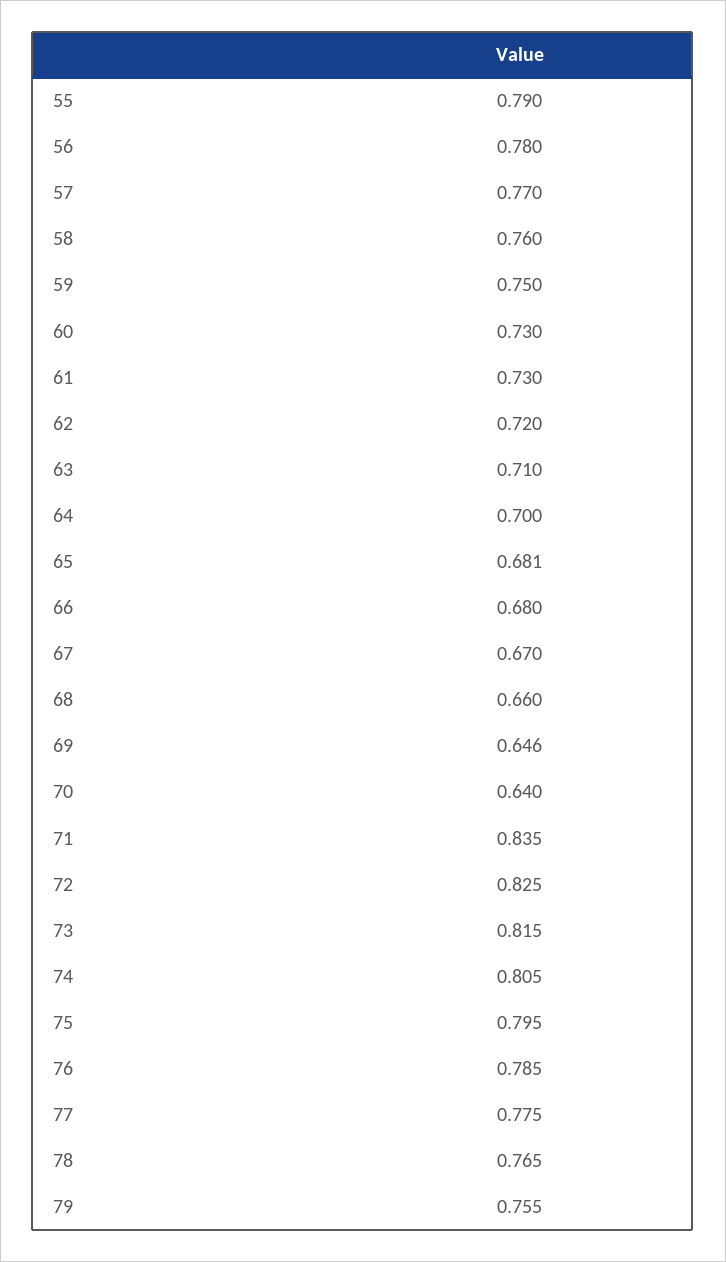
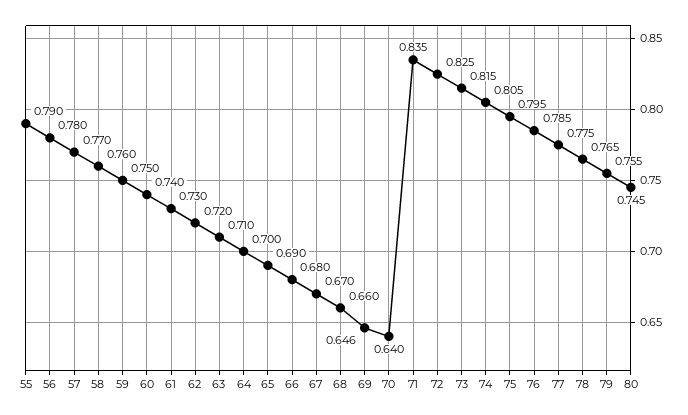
  {
    "55": 0.79,
    "56": 0.78,
    "57": 0.77,
    "58": 0.76,
    "59": 0.75,
-   "60": 0.73,
+   "60": 0.74,
    "61": 0.73,
    "62": 0.72,
    "63": 0.71,
    "64": 0.7,
-   "65": 0.681,
+   "65": 0.69,
    "66": 0.68,
    "67": 0.67,
    "68": 0.66,
    "69": 0.646,
    "70": 0.64,
    "71": 0.835,
    "72": 0.825,
    "73": 0.815,
    "74": 0.805,
    "75": 0.795,
    "76": 0.785,
    "77": 0.775,
    "78": 0.765,
-   "79": 0.755
+   "79": 0.755,
+   "80": 0.745
  }

